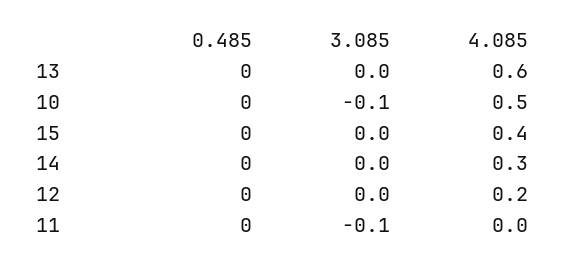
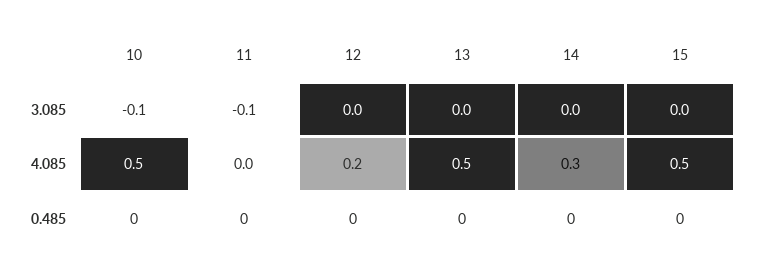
  {
    "0.485": {
      "13": 0,
      "10": 0,
      "15": 0,
      "14": 0,
      "12": 0,
      "11": 0
    },
    "3.085": {
      "13": 0,
      "10": -0.1,
      "15": 0,
      "14": 0,
      "12": 0,
      "11": -0.1
    },
    "4.085": {
-     "13": 0.6,
+     "13": 0.5,
      "10": 0.5,
-     "15": 0.4,
+     "15": 0.5,
      "14": 0.3,
      "12": 0.2,
      "11": 0
    }
  }

